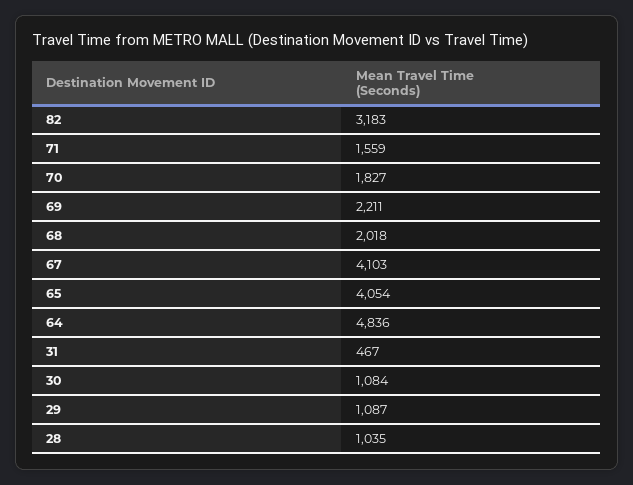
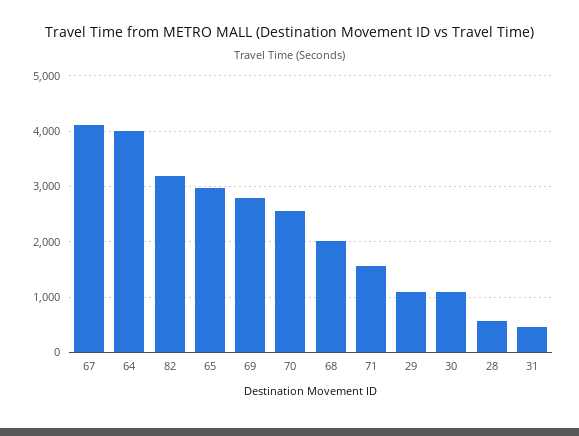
  {
    "82": 3183,
    "71": 1559,
-   "70": 1827,
+   "70": 2600,
-   "69": 2211,
+   "69": 2800,
    "68": 2018,
    "67": 4103,
-   "65": 4054,
+   "65": 3000,
-   "64": 4836,
+   "64": 4000,
    "31": 467,
    "30": 1084,
    "29": 1087,
-   "28": 1035
+   "28": 600
  }

